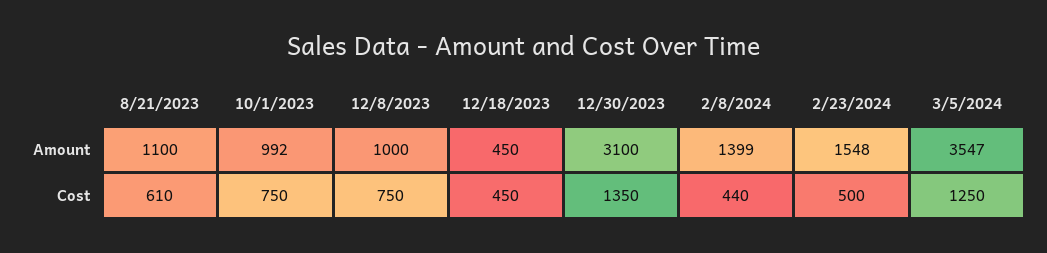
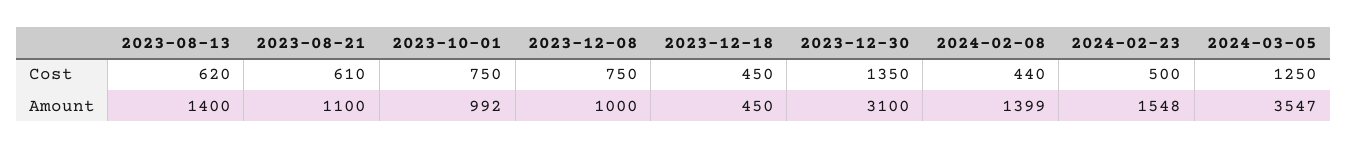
  {
    "8/21/2023": {
      "Amount": 1100,
      "Cost": 610
    },
    "10/1/2023": {
      "Amount": 992,
      "Cost": 750
    },
    "12/8/2023": {
      "Amount": 1000,
      "Cost": 750
    },
    "12/18/2023": {
      "Amount": 450,
      "Cost": 450
    },
    "12/30/2023": {
      "Amount": 3100,
      "Cost": 1350
    },
    "2/8/2024": {
      "Amount": 1399,
      "Cost": 440
    },
    "2/23/2024": {
      "Amount": 1548,
      "Cost": 500
    },
    "3/5/2024": {
      "Amount": 3547,
      "Cost": 1250
-   }
+   },
+   "2023-08-13": {
+     "Cost": 620,
+     "Amount": 1400
+   }
  }

